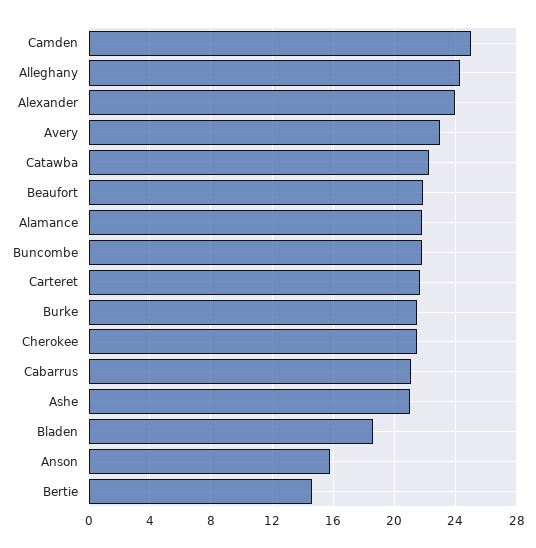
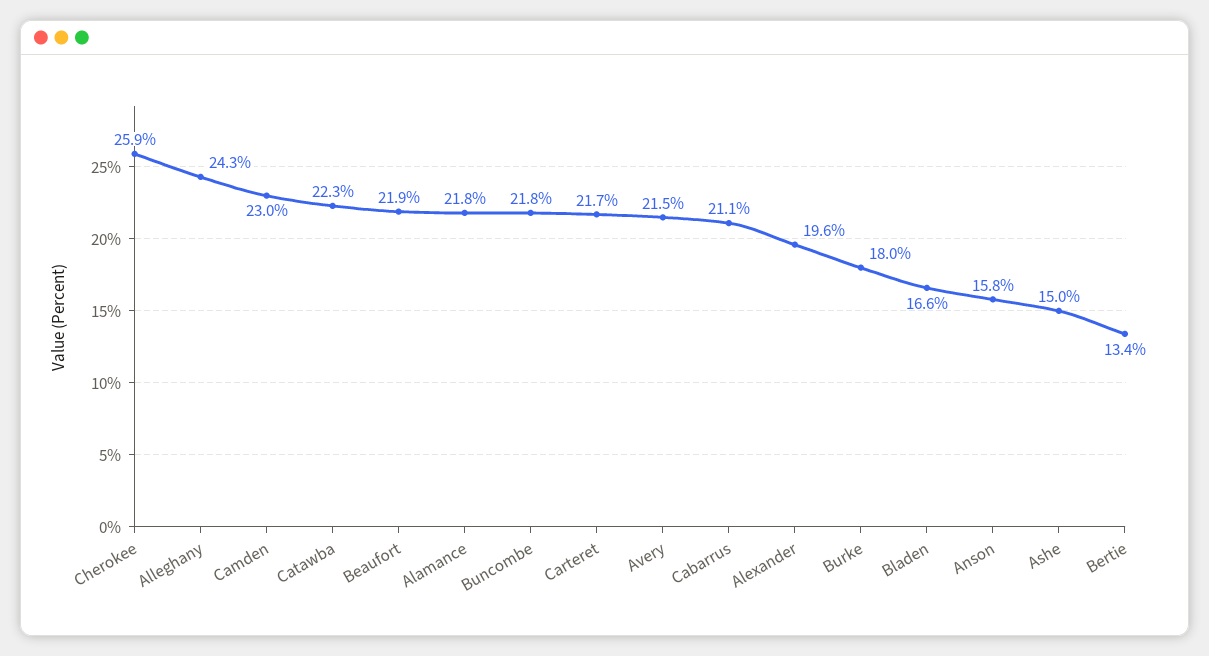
  {
-   "Camden": 25,
+   "Camden": 23,
    "Alleghany": 24.3,
-   "Alexander": 24,
+   "Alexander": 19.6,
-   "Avery": 23,
+   "Avery": 21.5,
    "Catawba": 22.3,
    "Beaufort": 21.9,
    "Alamance": 21.8,
    "Buncombe": 21.8,
    "Carteret": 21.7,
-   "Burke": 21.5,
+   "Burke": 18,
-   "Cherokee": 21.5,
+   "Cherokee": 25.9,
    "Cabarrus": 21.1,
-   "Ashe": 21,
+   "Ashe": 15,
-   "Bladen": 18.5,
+   "Bladen": 16.6,
    "Anson": 15.8,
-   "Bertie": 14.5
+   "Bertie": 13.4
  }

